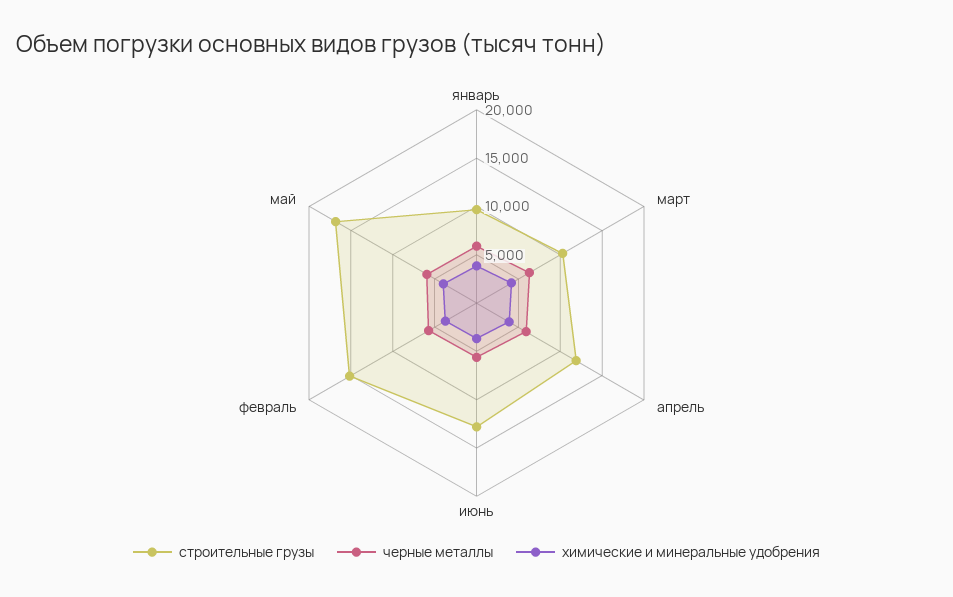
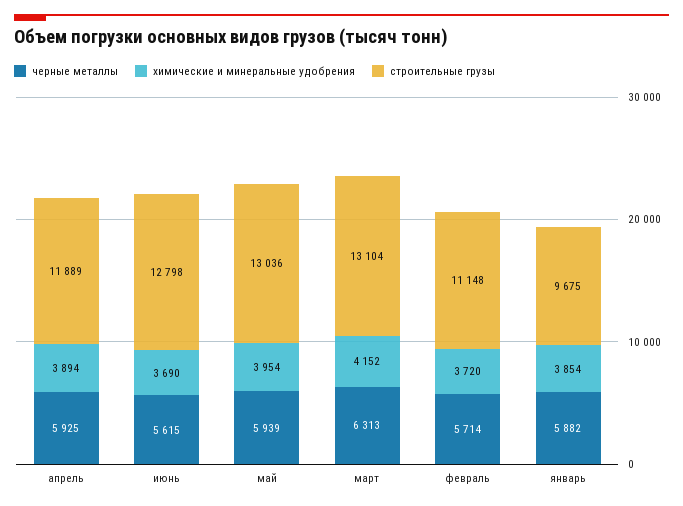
  {
    "строительные грузы": {
      "январь": 9675,
-     "март": 10000,
+     "март": 13104,
      "апрель": 11889,
      "июнь": 12798,
-     "февраль": 15000,
+     "февраль": 11148,
-     "май": 17000
+     "май": 13036
    },
    "черные металлы": {
      "январь": 5882,
      "март": 6313,
      "апрель": 5925,
      "июнь": 5615,
      "февраль": 5714,
      "май": 5939
    },
    "химические и минеральные удобрения": {
      "январь": 3854,
      "март": 4152,
      "апрель": 3894,
      "июнь": 3690,
      "февраль": 3720,
      "май": 3954
    }
  }

